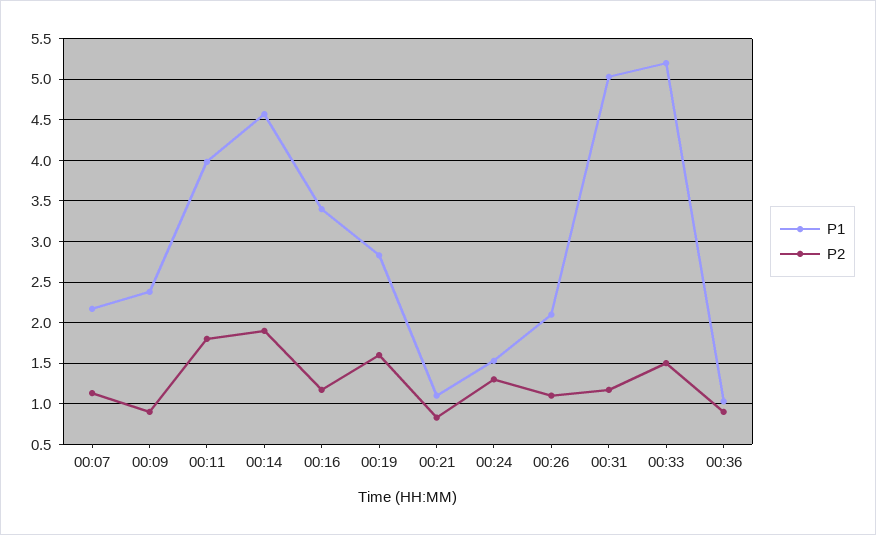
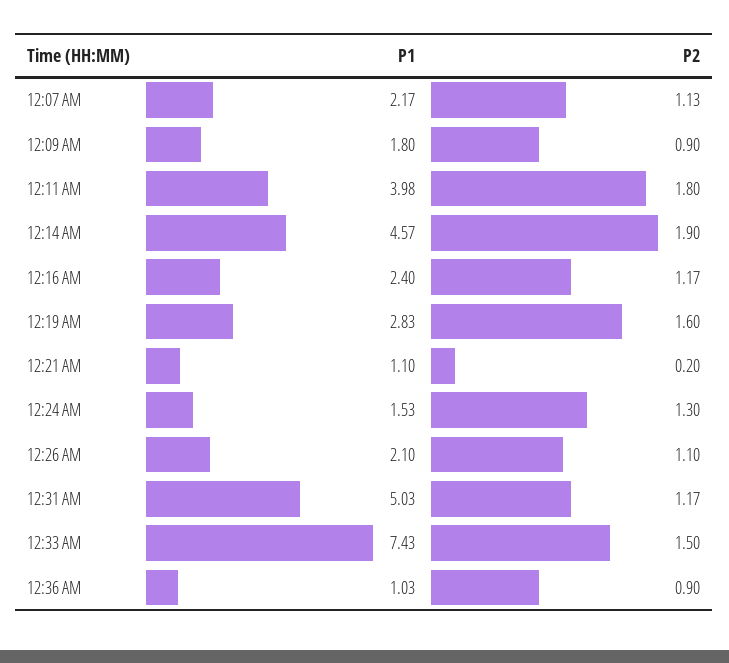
  {
    "P1": {
      "00:07": 2.17,
-     "00:09": 2.4,
+     "00:09": 1.8,
      "00:11": 3.98,
      "00:14": 4.57,
-     "00:16": 3.4,
+     "00:16": 2.4,
      "00:19": 2.83,
      "00:21": 1.1,
      "00:24": 1.53,
      "00:26": 2.1,
      "00:31": 5.03,
-     "00:33": 5.2,
+     "00:33": 7.43,
      "00:36": 1.03
    },
    "P2": {
      "00:07": 1.13,
      "00:09": 0.9,
      "00:11": 1.8,
      "00:14": 1.9,
      "00:16": 1.17,
      "00:19": 1.6,
-     "00:21": 0.8,
+     "00:21": 0.2,
      "00:24": 1.3,
      "00:26": 1.1,
      "00:31": 1.17,
      "00:33": 1.5,
      "00:36": 0.9
    }
  }

